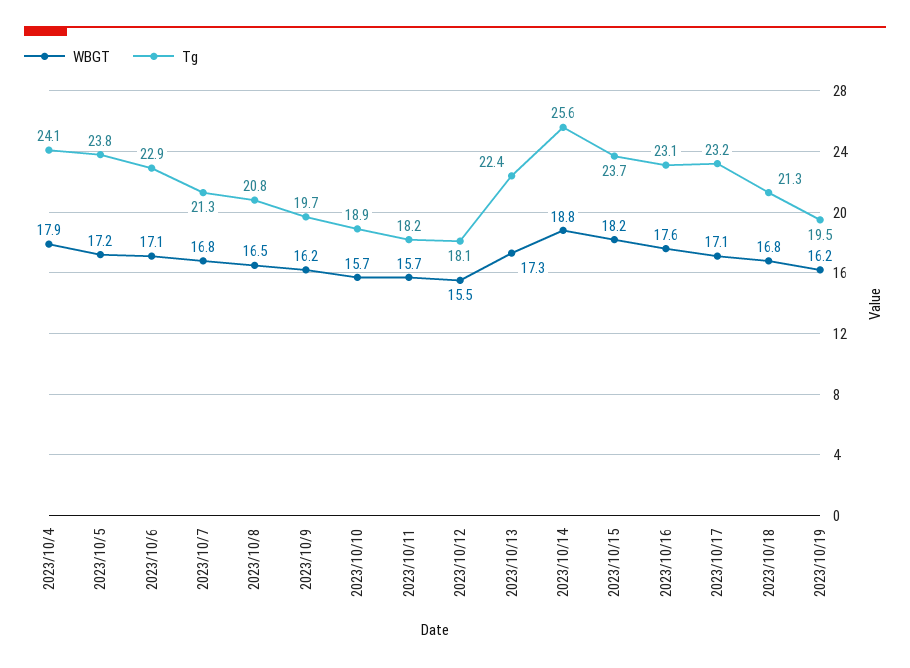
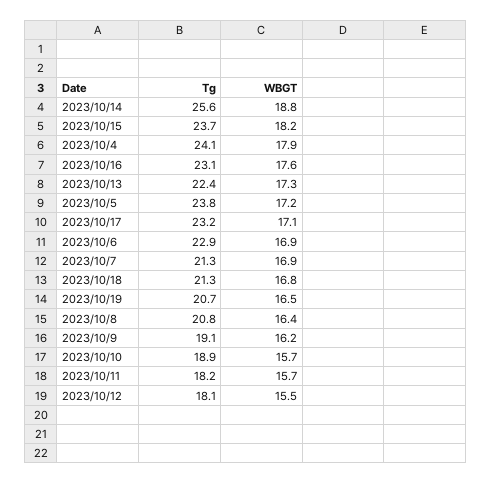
  {
    "WBGT": {
      "2023/10/4": 17.9,
      "2023/10/5": 17.2,
-     "2023/10/6": 17.1,
+     "2023/10/6": 16.9,
-     "2023/10/7": 16.8,
+     "2023/10/7": 16.9,
-     "2023/10/8": 16.5,
+     "2023/10/8": 16.4,
      "2023/10/9": 16.2,
      "2023/10/10": 15.7,
      "2023/10/11": 15.7,
      "2023/10/12": 15.5,
      "2023/10/13": 17.3,
      "2023/10/14": 18.8,
      "2023/10/15": 18.2,
      "2023/10/16": 17.6,
      "2023/10/17": 17.1,
      "2023/10/18": 16.8,
-     "2023/10/19": 16.2
+     "2023/10/19": 16.5
    },
    "Tg": {
      "2023/10/4": 24.1,
      "2023/10/5": 23.8,
      "2023/10/6": 22.9,
      "2023/10/7": 21.3,
      "2023/10/8": 20.8,
-     "2023/10/9": 19.7,
+     "2023/10/9": 19.1,
      "2023/10/10": 18.9,
      "2023/10/11": 18.2,
      "2023/10/12": 18.1,
      "2023/10/13": 22.4,
      "2023/10/14": 25.6,
      "2023/10/15": 23.7,
      "2023/10/16": 23.1,
      "2023/10/17": 23.2,
      "2023/10/18": 21.3,
-     "2023/10/19": 19.5
+     "2023/10/19": 20.7
    }
  }

